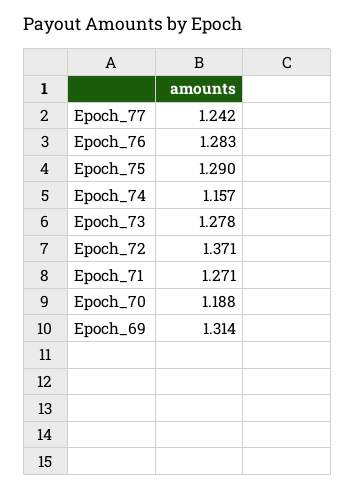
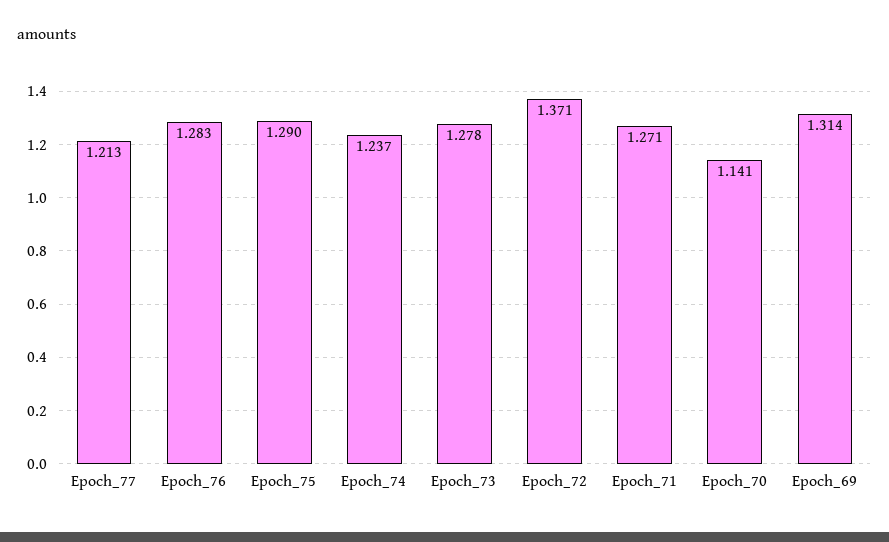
  {
-   "Epoch_77": 1.242,
+   "Epoch_77": 1.213,
    "Epoch_76": 1.283,
    "Epoch_75": 1.29,
-   "Epoch_74": 1.157,
+   "Epoch_74": 1.237,
    "Epoch_73": 1.278,
    "Epoch_72": 1.371,
    "Epoch_71": 1.271,
-   "Epoch_70": 1.188,
+   "Epoch_70": 1.141,
    "Epoch_69": 1.314
  }

